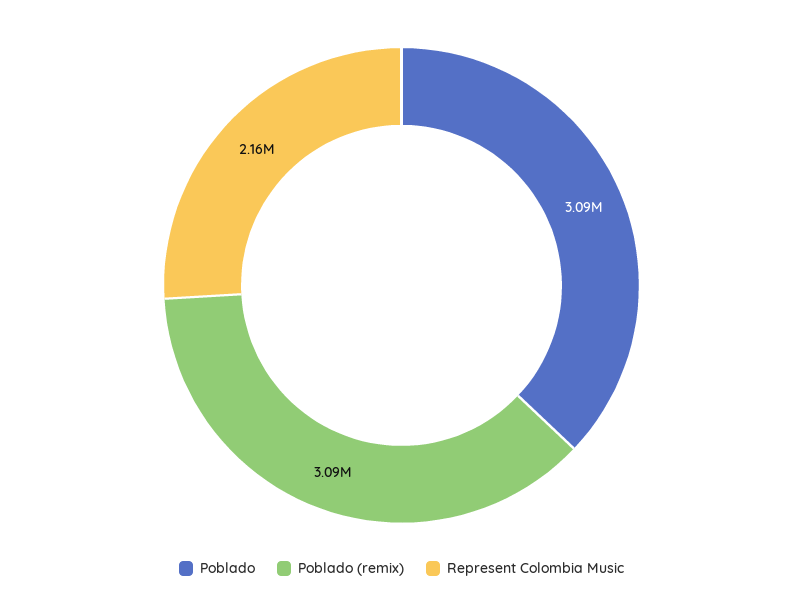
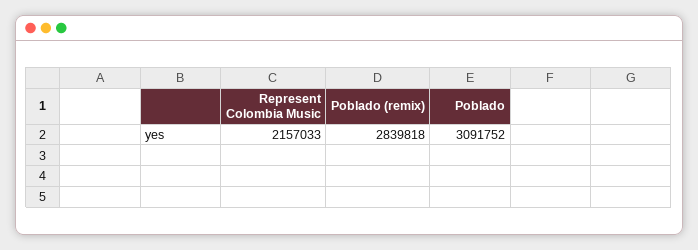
  {
    "Poblado": 3091752,
-   "Poblado (remix)": 3090000,
+   "Poblado (remix)": 2839818,
    "Represent Colombia Music": 2157033
  }

